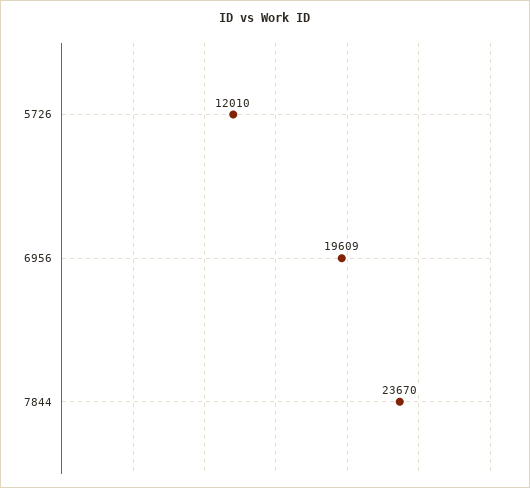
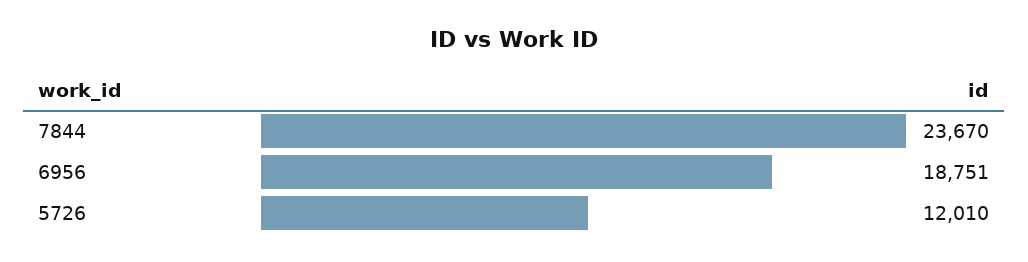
  {
    "5726": 12010,
-   "6956": 19609,
+   "6956": 18751,
    "7844": 23670
  }

